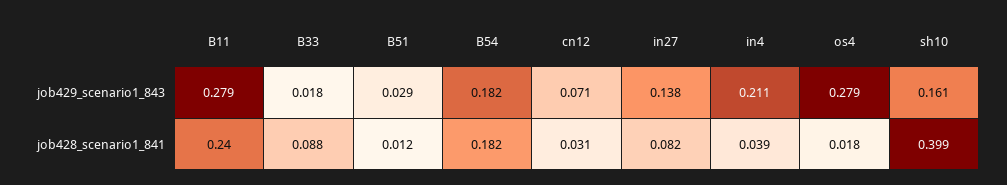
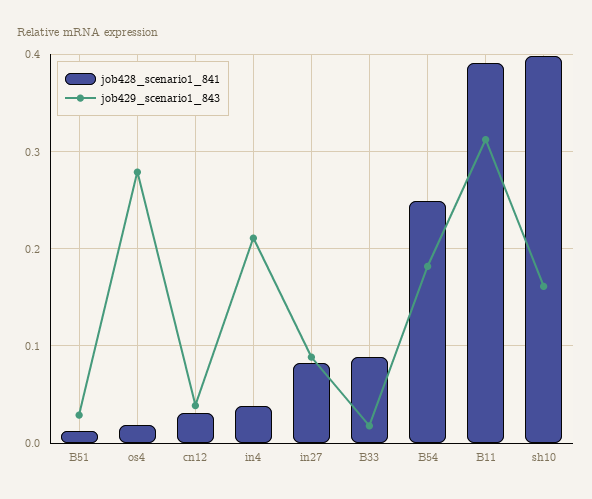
  {
    "job429_scenario1_843": {
-     "B11": 0.279,
+     "B11": 0.31,
      "B33": 0.018,
      "B51": 0.029,
      "B54": 0.182,
-     "cn12": 0.071,
+     "cn12": 0.04,
-     "in27": 0.138,
+     "in27": 0.09,
      "in4": 0.211,
      "os4": 0.279,
      "sh10": 0.161
    },
    "job428_scenario1_841": {
-     "B11": 0.24,
+     "B11": 0.39,
      "B33": 0.088,
      "B51": 0.012,
-     "B54": 0.182,
+     "B54": 0.25,
      "cn12": 0.031,
      "in27": 0.082,
      "in4": 0.039,
      "os4": 0.018,
      "sh10": 0.399
    }
  }

